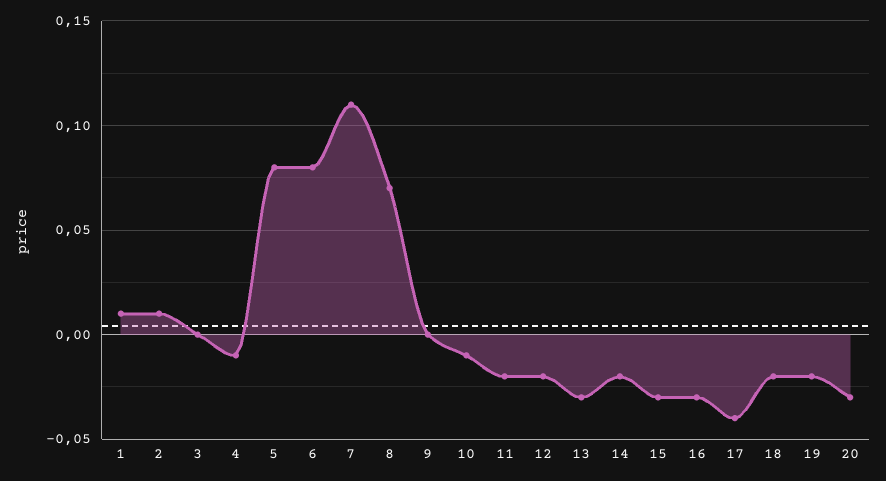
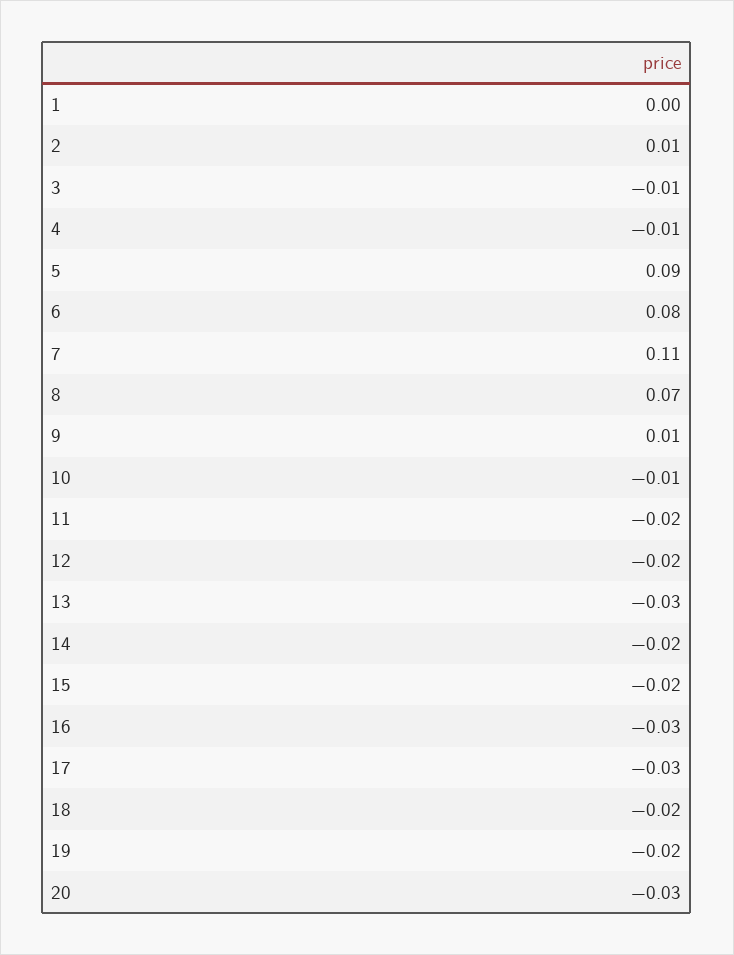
  {
-   "1": 0.01,
+   "1": 0,
    "2": 0.01,
-   "3": 0,
+   "3": -0.01,
    "4": -0.01,
-   "5": 0.08,
+   "5": 0.09,
    "6": 0.08,
    "7": 0.11,
    "8": 0.07,
-   "9": 0,
+   "9": 0.01,
    "10": -0.01,
    "11": -0.02,
    "12": -0.02,
    "13": -0.03,
    "14": -0.02,
-   "15": -0.03,
+   "15": -0.02,
    "16": -0.03,
-   "17": -0.04,
+   "17": -0.03,
    "18": -0.02,
    "19": -0.02,
    "20": -0.03
  }

